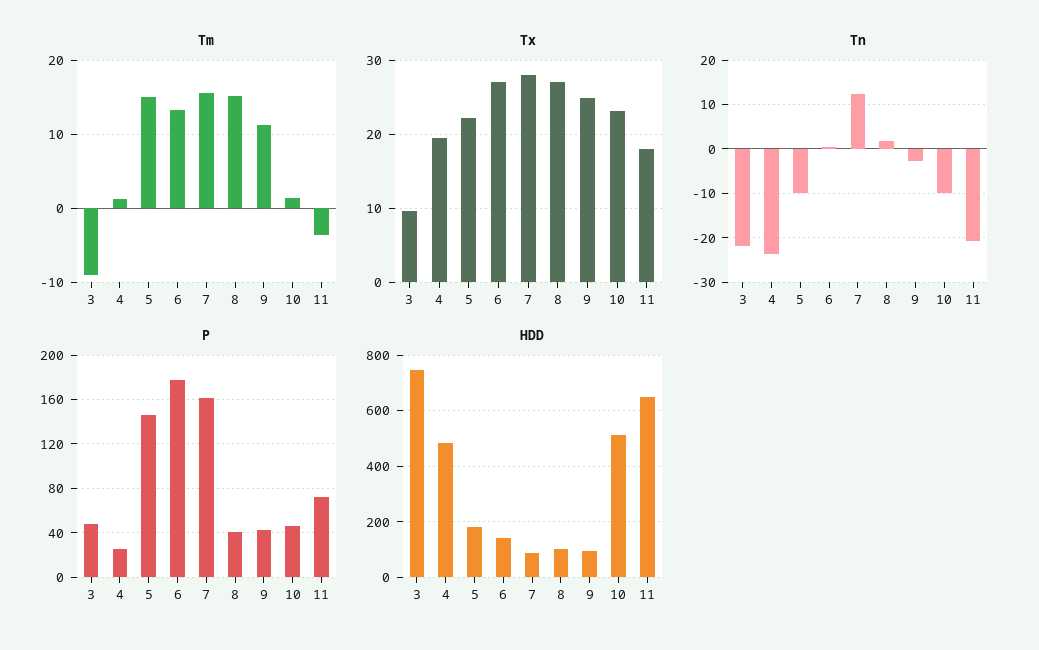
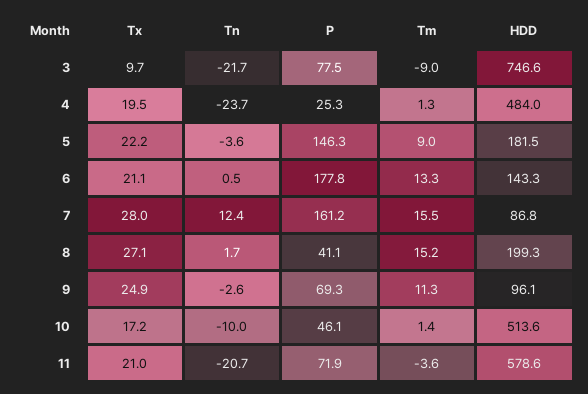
  {
    "Tm": {
      "3": -9,
      "4": 1.3,
-     "5": 15,
+     "5": 9,
      "6": 13.3,
      "7": 15.5,
      "8": 15.2,
      "9": 11.3,
      "10": 1.4,
      "11": -3.6
    },
    "Tx": {
      "3": 9.7,
      "4": 19.5,
      "5": 22.2,
-     "6": 27,
+     "6": 21.1,
      "7": 28,
      "8": 27.1,
      "9": 24.9,
-     "10": 23,
+     "10": 17.2,
-     "11": 18
+     "11": 21
    },
    "Tn": {
      "3": -21.7,
      "4": -23.7,
-     "5": -10,
+     "5": -3.6,
      "6": 0.5,
      "7": 12.4,
      "8": 1.7,
      "9": -2.6,
      "10": -10,
      "11": -20.7
    },
    "P": {
-     "3": 50,
+     "3": 77.5,
      "4": 25.3,
      "5": 146.3,
      "6": 177.8,
      "7": 161.2,
      "8": 41.1,
-     "9": 40,
+     "9": 69.3,
      "10": 46.1,
      "11": 71.9
    },
    "HDD": {
      "3": 746.6,
      "4": 484,
      "5": 181.5,
      "6": 143.3,
      "7": 86.8,
-     "8": 100,
+     "8": 199.3,
      "9": 96.1,
      "10": 513.6,
-     "11": 650
+     "11": 578.6
    }
  }

